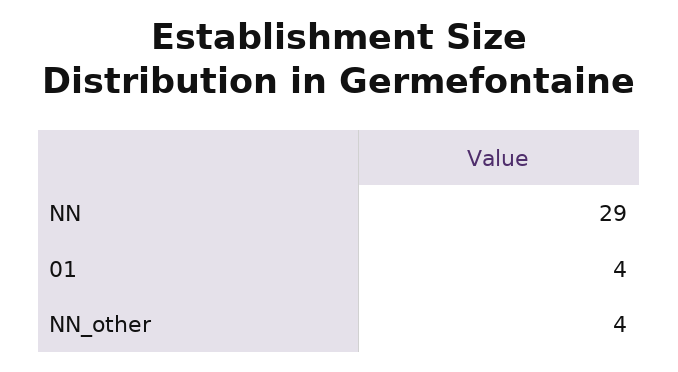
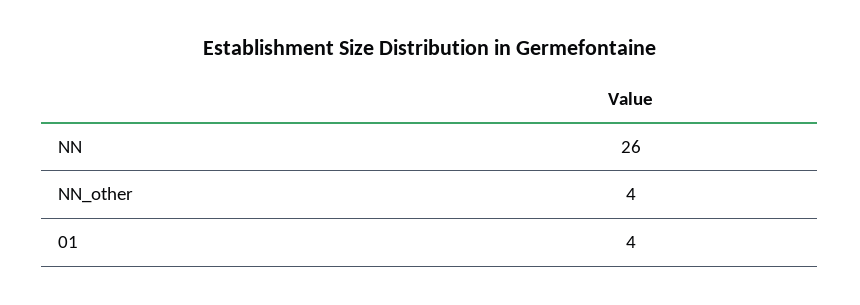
  {
-   "NN": 29,
+   "NN": 26,
    "01": 4,
    "NN_other": 4
  }

